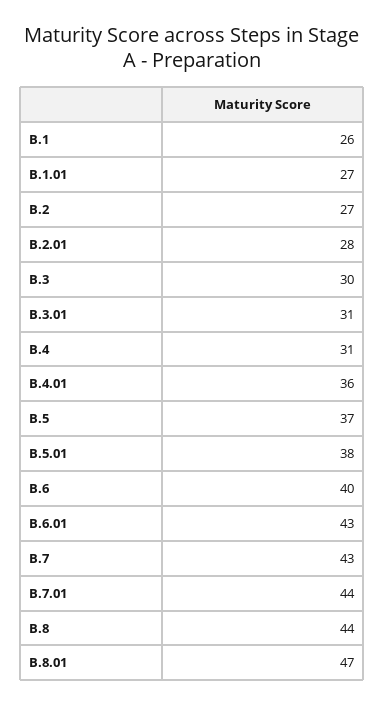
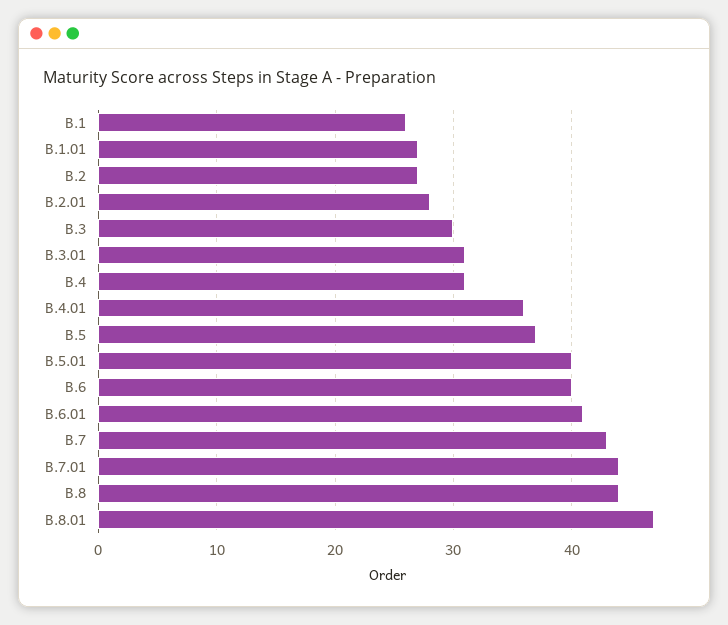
  {
    "B.1": 26,
    "B.1.01": 27,
    "B.2": 27,
    "B.2.01": 28,
    "B.3": 30,
    "B.3.01": 31,
    "B.4": 31,
    "B.4.01": 36,
    "B.5": 37,
-   "B.5.01": 38,
+   "B.5.01": 40,
    "B.6": 40,
-   "B.6.01": 43,
+   "B.6.01": 41,
    "B.7": 43,
    "B.7.01": 44,
    "B.8": 44,
    "B.8.01": 47
  }

